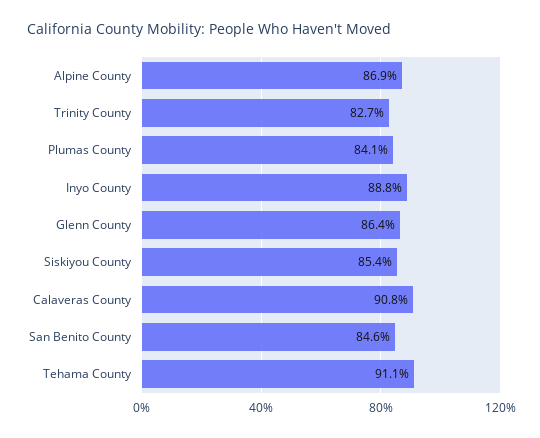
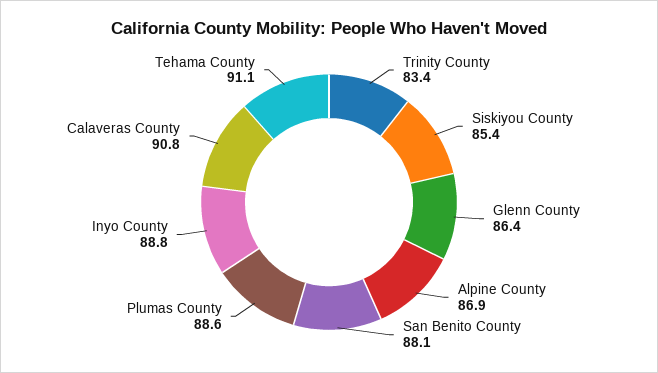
  {
    "Alpine County": 86.9,
-   "Trinity County": 82.7,
+   "Trinity County": 83.4,
-   "Plumas County": 84.1,
+   "Plumas County": 88.6,
    "Inyo County": 88.8,
    "Glenn County": 86.4,
    "Siskiyou County": 85.4,
    "Calaveras County": 90.8,
-   "San Benito County": 84.6,
+   "San Benito County": 88.1,
    "Tehama County": 91.1
  }

